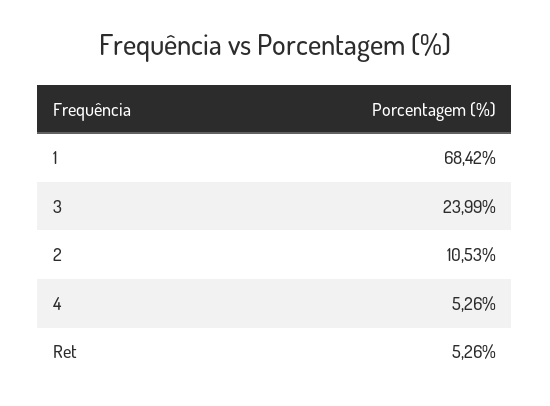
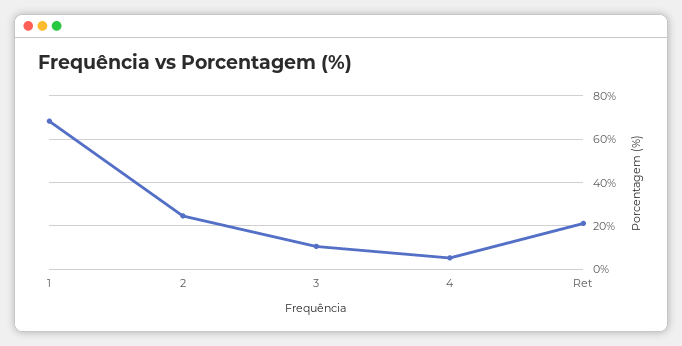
  {
    "1": 68.42,
-   "3": 23.99,
+   "3": 10,
-   "2": 10.53,
+   "2": 25,
    "4": 5.26,
-   "Ret": 5.26
+   "Ret": 20
  }

